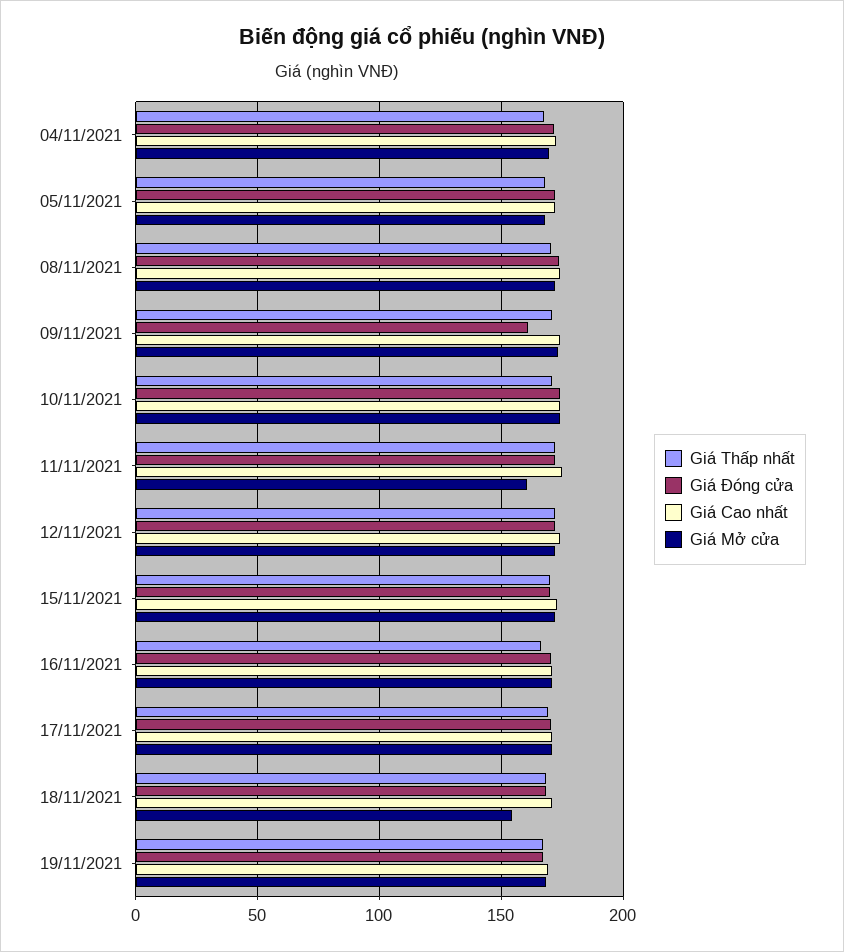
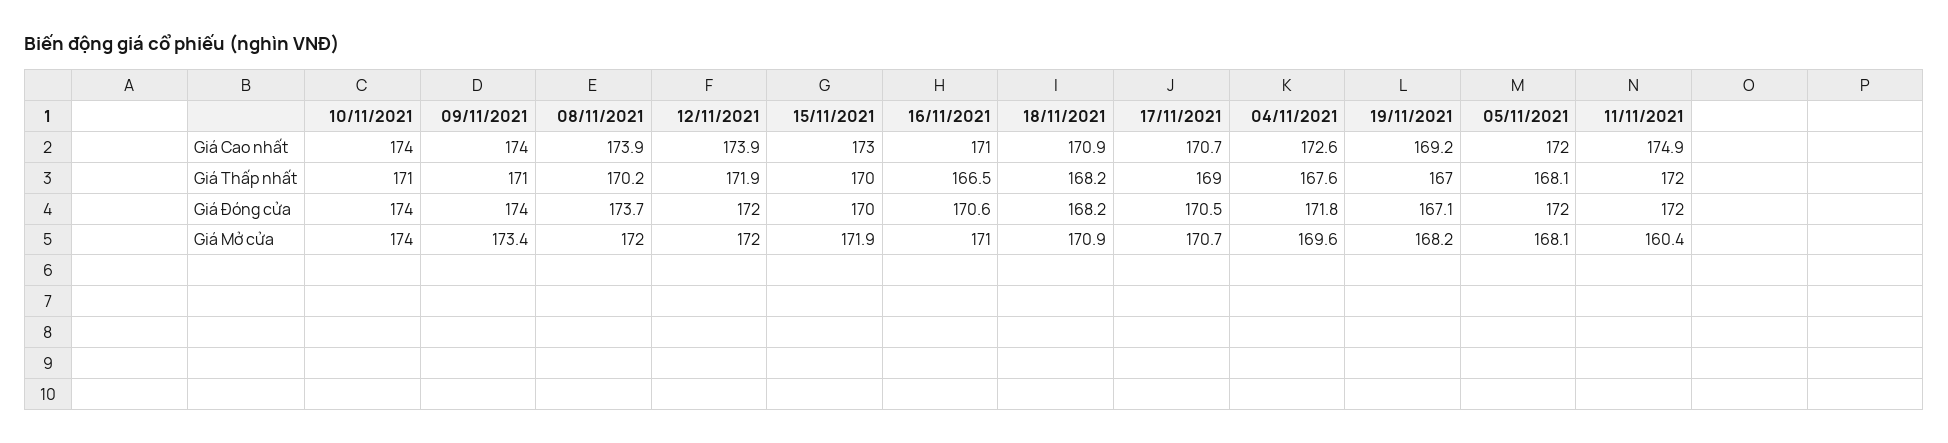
  {
    "Giá Thấp nhất": {
      "04/11/2021": 167.6,
      "05/11/2021": 168.1,
      "08/11/2021": 170.2,
      "09/11/2021": 171,
      "10/11/2021": 171,
      "11/11/2021": 172,
      "12/11/2021": 171.9,
      "15/11/2021": 170,
      "16/11/2021": 166.5,
      "17/11/2021": 169,
      "18/11/2021": 168.2,
      "19/11/2021": 167
    },
    "Giá Đóng cửa": {
      "04/11/2021": 171.8,
      "05/11/2021": 172,
      "08/11/2021": 173.7,
-     "09/11/2021": 160,
+     "09/11/2021": 174,
      "10/11/2021": 174,
      "11/11/2021": 172,
      "12/11/2021": 172,
      "15/11/2021": 170,
      "16/11/2021": 170.6,
      "17/11/2021": 170.5,
      "18/11/2021": 168.2,
      "19/11/2021": 167.1
    },
    "Giá Cao nhất": {
      "04/11/2021": 172.6,
      "05/11/2021": 172,
      "08/11/2021": 173.9,
      "09/11/2021": 174,
      "10/11/2021": 174,
      "11/11/2021": 174.9,
      "12/11/2021": 173.9,
      "15/11/2021": 173,
      "16/11/2021": 171,
      "17/11/2021": 170.7,
      "18/11/2021": 170.9,
      "19/11/2021": 169.2
    },
    "Giá Mở cửa": {
      "04/11/2021": 169.6,
      "05/11/2021": 168.1,
      "08/11/2021": 172,
      "09/11/2021": 173.4,
      "10/11/2021": 174,
      "11/11/2021": 160.4,
      "12/11/2021": 172,
      "15/11/2021": 171.9,
      "16/11/2021": 171,
      "17/11/2021": 170.7,
-     "18/11/2021": 155,
+     "18/11/2021": 170.9,
      "19/11/2021": 168.2
    }
  }

